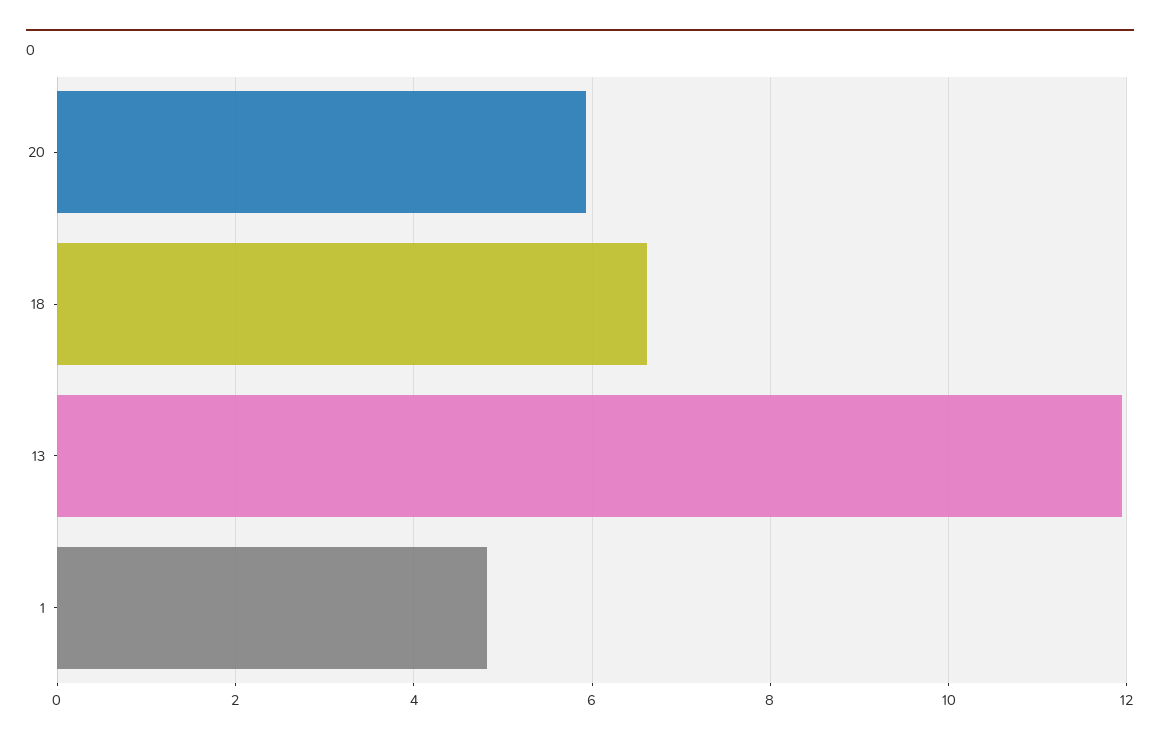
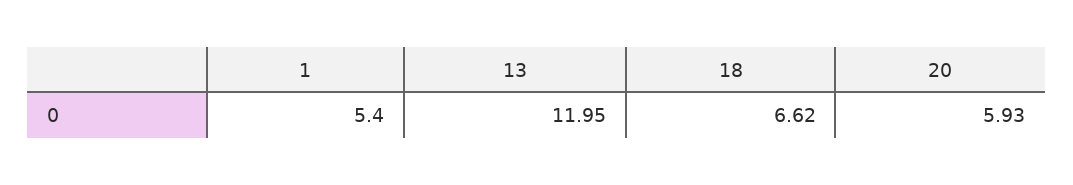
  {
    "20": 5.93,
    "18": 6.62,
    "13": 11.95,
-   "1": 4.8
+   "1": 5.4
  }

